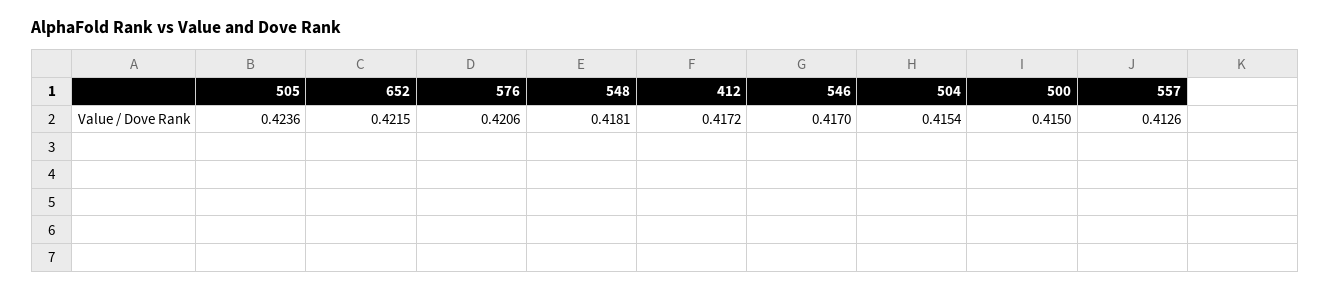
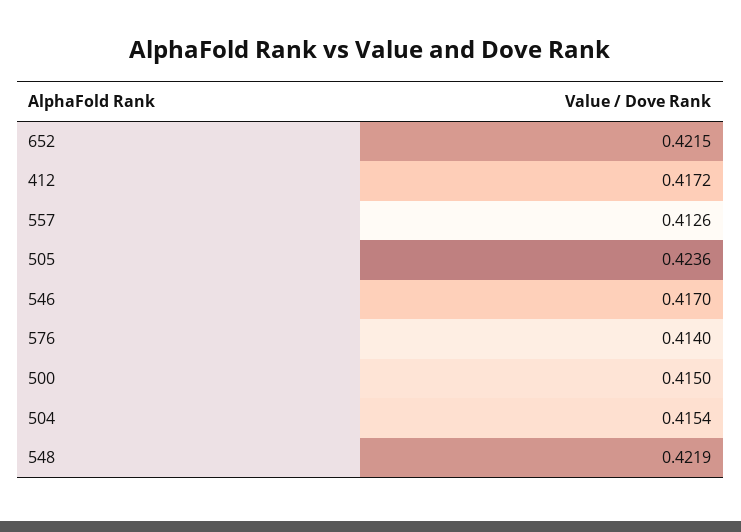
  {
    "505": 0.4236,
    "652": 0.4215,
-   "576": 0.4206,
+   "576": 0.414,
-   "548": 0.4181,
+   "548": 0.4219,
    "412": 0.4172,
    "546": 0.417,
    "504": 0.4154,
    "500": 0.415,
    "557": 0.4126
  }

